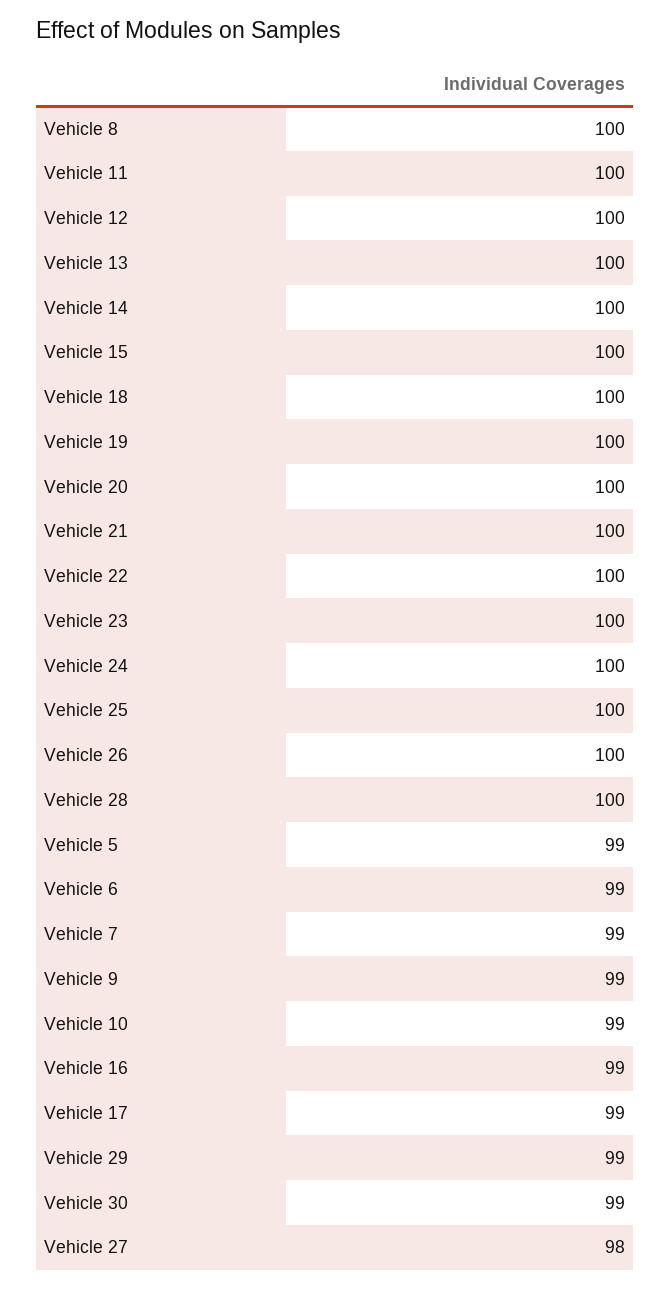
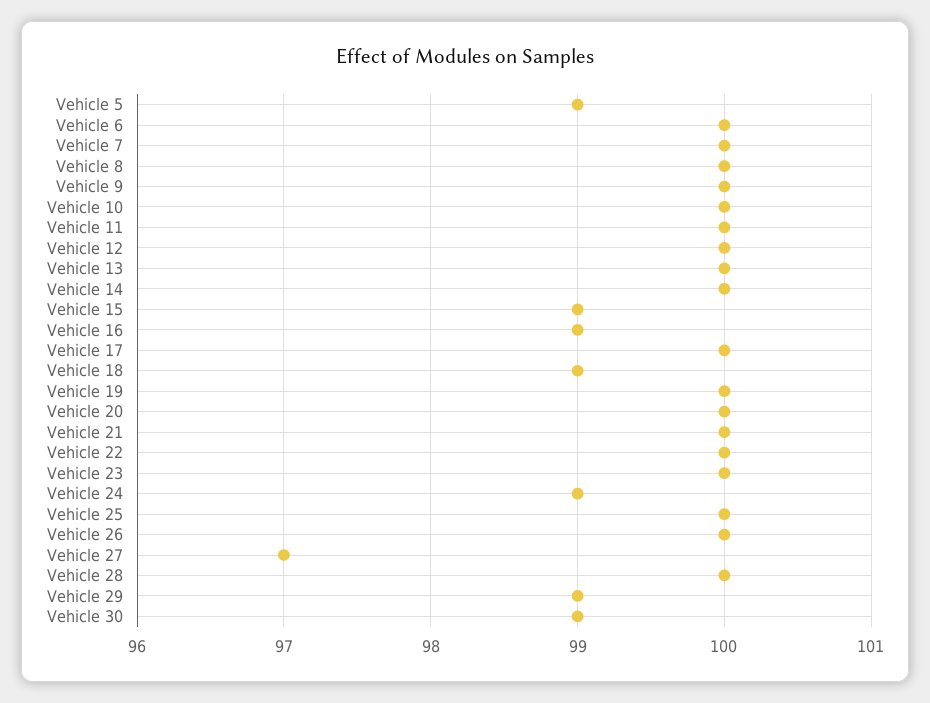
  {
    "Vehicle 8": 100,
    "Vehicle 11": 100,
    "Vehicle 12": 100,
    "Vehicle 13": 100,
    "Vehicle 14": 100,
-   "Vehicle 15": 100,
+   "Vehicle 15": 99,
-   "Vehicle 18": 100,
+   "Vehicle 18": 99,
    "Vehicle 19": 100,
    "Vehicle 20": 100,
    "Vehicle 21": 100,
    "Vehicle 22": 100,
    "Vehicle 23": 100,
-   "Vehicle 24": 100,
+   "Vehicle 24": 99,
    "Vehicle 25": 100,
    "Vehicle 26": 100,
    "Vehicle 28": 100,
    "Vehicle 5": 99,
-   "Vehicle 6": 99,
+   "Vehicle 6": 100,
-   "Vehicle 7": 99,
+   "Vehicle 7": 100,
-   "Vehicle 9": 99,
+   "Vehicle 9": 100,
-   "Vehicle 10": 99,
+   "Vehicle 10": 100,
    "Vehicle 16": 99,
-   "Vehicle 17": 99,
+   "Vehicle 17": 100,
    "Vehicle 29": 99,
    "Vehicle 30": 99,
-   "Vehicle 27": 98
+   "Vehicle 27": 97
  }

